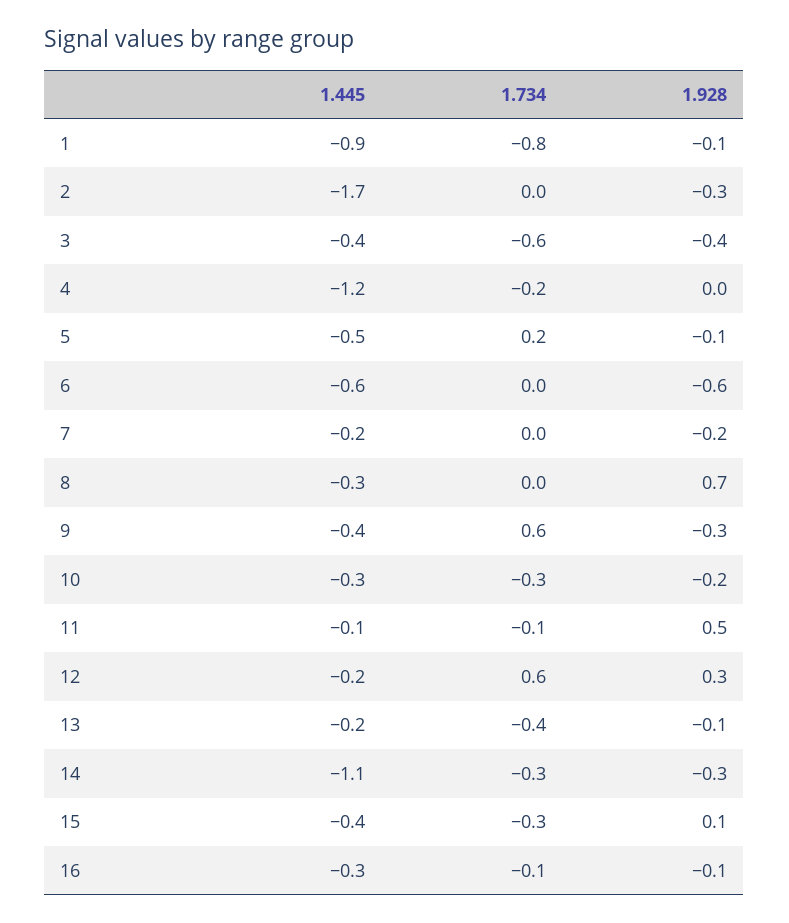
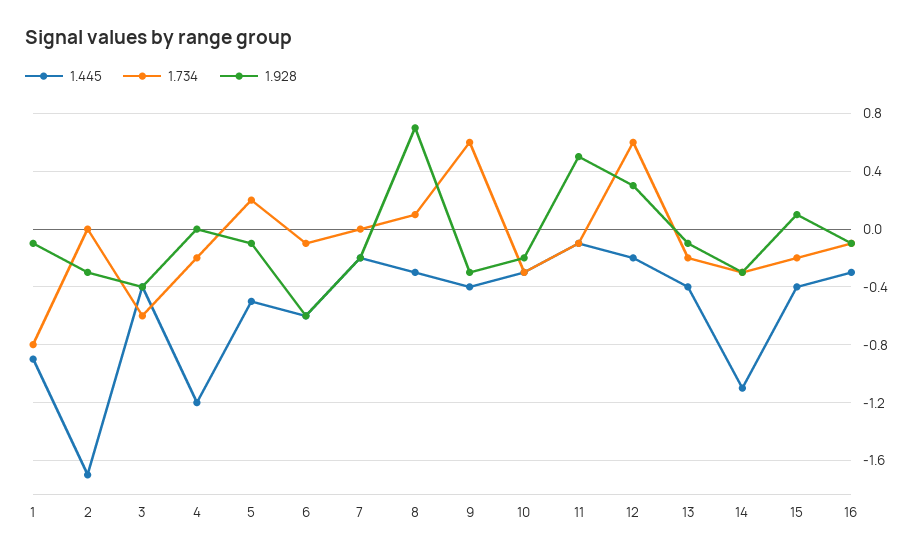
  {
    "1.445": {
      "1": -0.9,
      "2": -1.7,
      "3": -0.4,
      "4": -1.2,
      "5": -0.5,
      "6": -0.6,
      "7": -0.2,
      "8": -0.3,
      "9": -0.4,
      "10": -0.3,
      "11": -0.1,
      "12": -0.2,
-     "13": -0.2,
+     "13": -0.4,
      "14": -1.1,
      "15": -0.4,
      "16": -0.3
    },
    "1.734": {
      "1": -0.8,
      "2": 0,
      "3": -0.6,
      "4": -0.2,
      "5": 0.2,
-     "6": 0,
+     "6": -0.1,
      "7": 0,
-     "8": 0,
+     "8": 0.1,
      "9": 0.6,
      "10": -0.3,
      "11": -0.1,
      "12": 0.6,
-     "13": -0.4,
+     "13": -0.2,
      "14": -0.3,
-     "15": -0.3,
+     "15": -0.2,
      "16": -0.1
    },
    "1.928": {
      "1": -0.1,
      "2": -0.3,
      "3": -0.4,
      "4": 0,
      "5": -0.1,
      "6": -0.6,
      "7": -0.2,
      "8": 0.7,
      "9": -0.3,
      "10": -0.2,
      "11": 0.5,
      "12": 0.3,
      "13": -0.1,
      "14": -0.3,
      "15": 0.1,
      "16": -0.1
    }
  }

